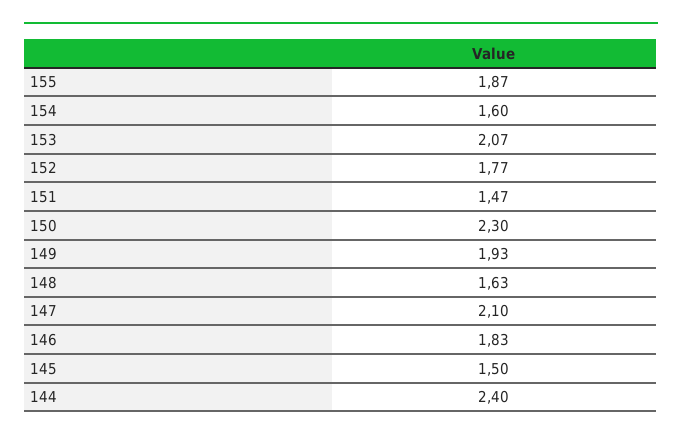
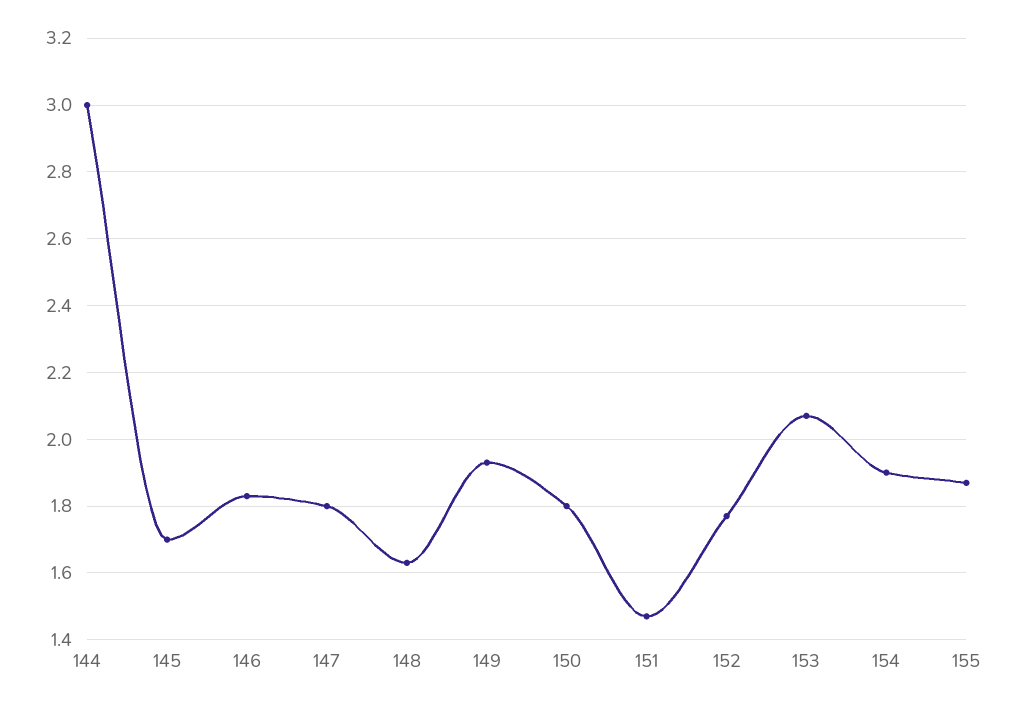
  {
    "155": 1.87,
-   "154": 1.6,
+   "154": 1.9,
    "153": 2.07,
    "152": 1.77,
    "151": 1.47,
-   "150": 2.3,
+   "150": 1.8,
    "149": 1.93,
    "148": 1.63,
-   "147": 2.1,
+   "147": 1.8,
    "146": 1.83,
-   "145": 1.5,
+   "145": 1.7,
-   "144": 2.4
+   "144": 3
  }

